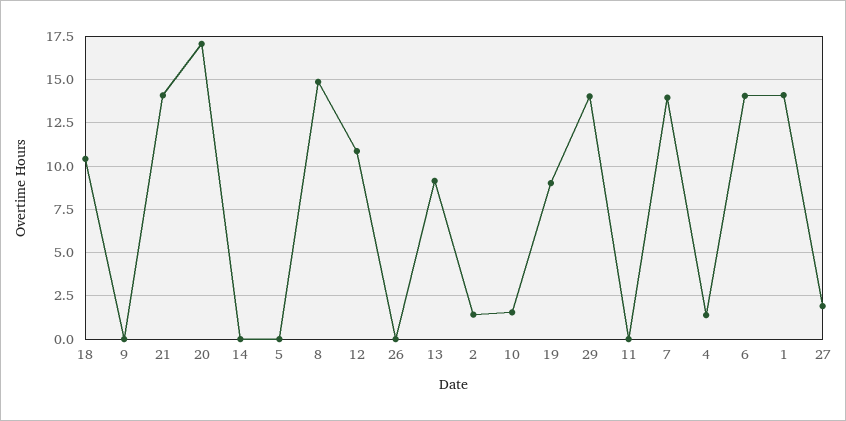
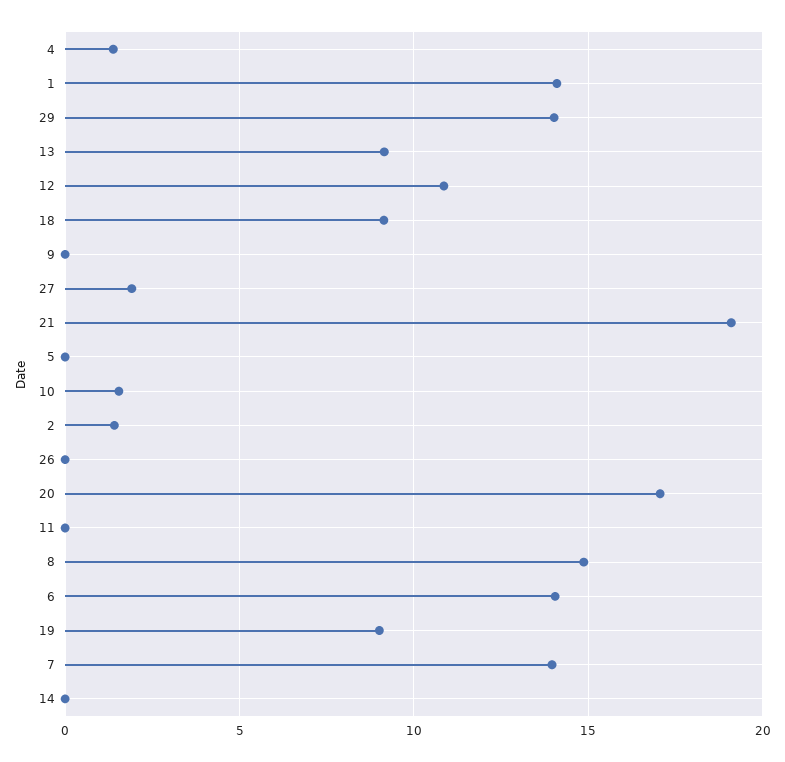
  {
-   "18": 10.5,
+   "18": 9,
    "9": 0,
-   "21": 14,
+   "21": 19,
    "20": 17,
    "14": 0,
    "5": 0,
    "8": 15,
    "12": 11,
    "26": 0,
    "13": 9,
    "2": 1.5,
    "10": 1.5,
    "19": 9,
    "29": 14,
    "11": 0,
    "7": 14,
    "4": 1.5,
    "6": 14,
    "1": 14,
    "27": 2
  }

